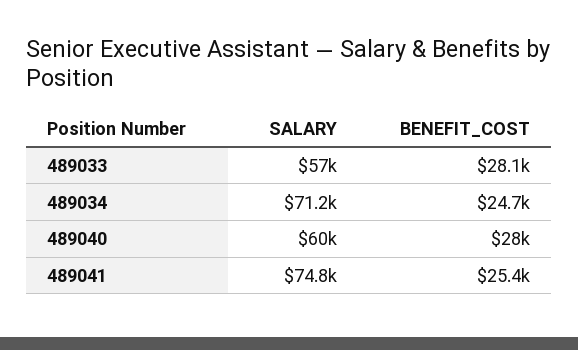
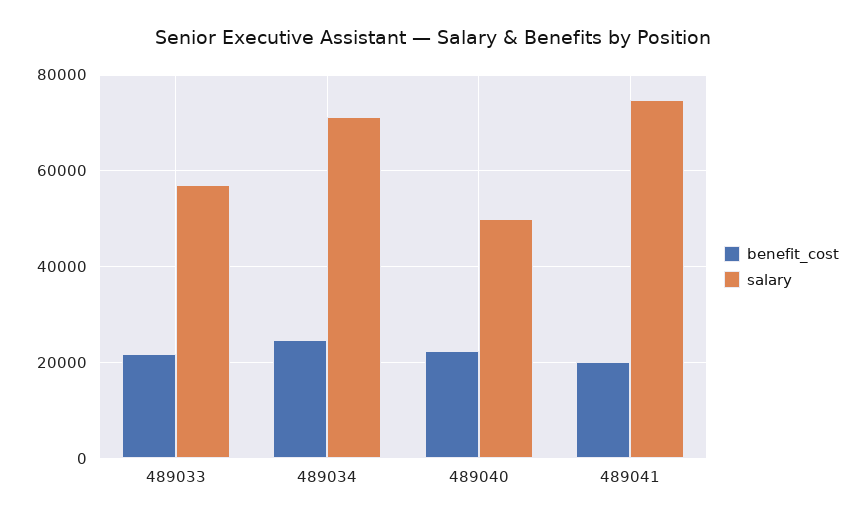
  {
    "SALARY": {
      "489033": 57000,
      "489034": 71200,
-     "489040": 60000,
+     "489040": 50000,
      "489041": 74800
    },
    "BENEFIT_COST": {
-     "489033": 28100,
+     "489033": 22000,
      "489034": 24700,
-     "489040": 28000,
+     "489040": 22000,
-     "489041": 25400
+     "489041": 20000
    }
  }

